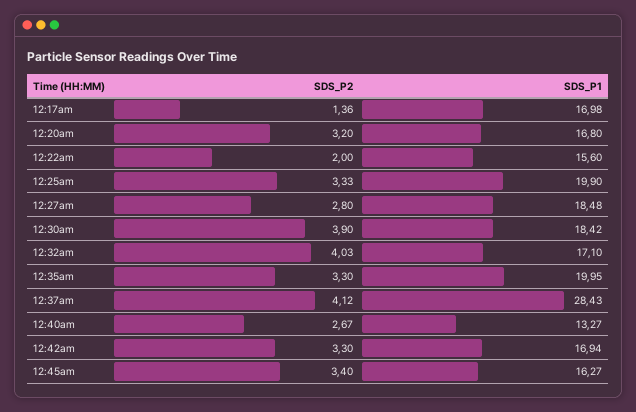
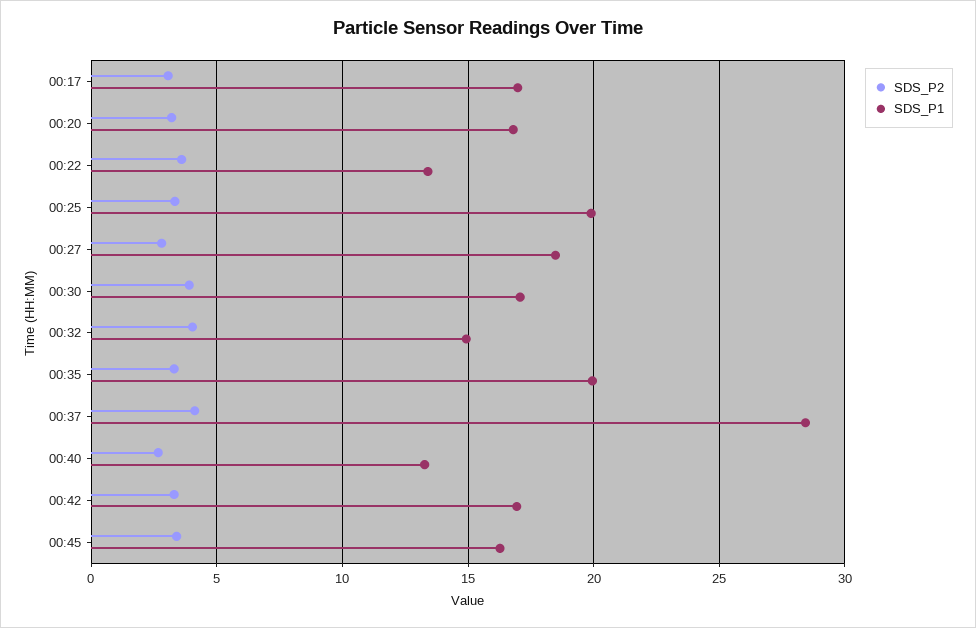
  {
    "SDS_P2": {
-     "12:17am": 1.36,
+     "12:17am": 3,
      "12:20am": 3.2,
-     "12:22am": 2,
+     "12:22am": 3.5,
      "12:25am": 3.33,
      "12:27am": 2.8,
      "12:30am": 3.9,
      "12:32am": 4.03,
      "12:35am": 3.3,
      "12:37am": 4.12,
      "12:40am": 2.67,
      "12:42am": 3.3,
      "12:45am": 3.4
    },
    "SDS_P1": {
      "12:17am": 16.98,
      "12:20am": 16.8,
-     "12:22am": 15.6,
+     "12:22am": 13.5,
      "12:25am": 19.9,
      "12:27am": 18.48,
-     "12:30am": 18.42,
+     "12:30am": 17,
-     "12:32am": 17.1,
+     "12:32am": 15,
      "12:35am": 19.95,
      "12:37am": 28.43,
      "12:40am": 13.27,
      "12:42am": 16.94,
      "12:45am": 16.27
    }
  }

